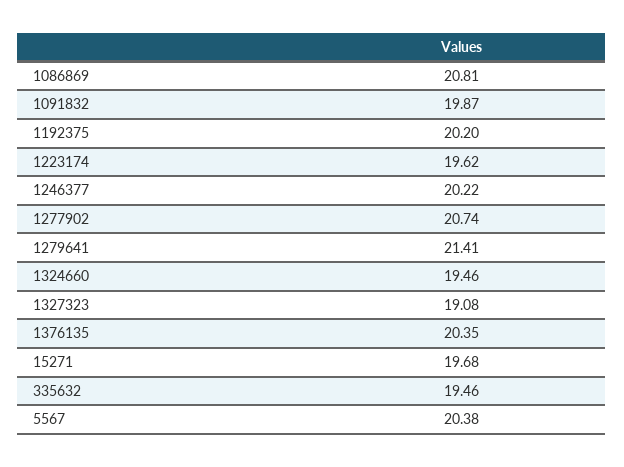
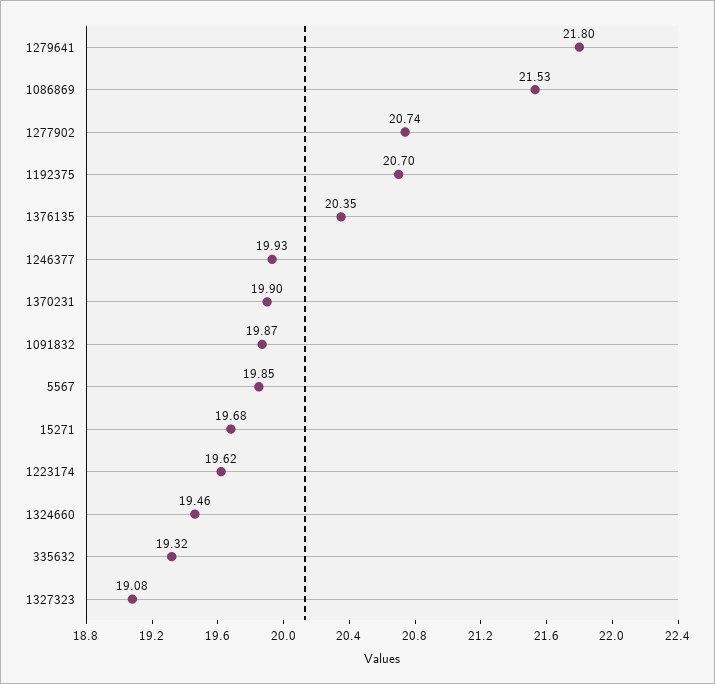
  {
-   "1086869": 20.81,
+   "1086869": 21.53,
    "1091832": 19.87,
-   "1192375": 20.2,
+   "1192375": 20.7,
    "1223174": 19.62,
-   "1246377": 20.22,
+   "1246377": 19.93,
    "1277902": 20.74,
-   "1279641": 21.41,
+   "1279641": 21.8,
    "1324660": 19.46,
    "1327323": 19.08,
    "1376135": 20.35,
    "15271": 19.68,
-   "335632": 19.46,
+   "335632": 19.32,
-   "5567": 20.38
+   "5567": 19.85,
+   "1370231": 19.9
  }

